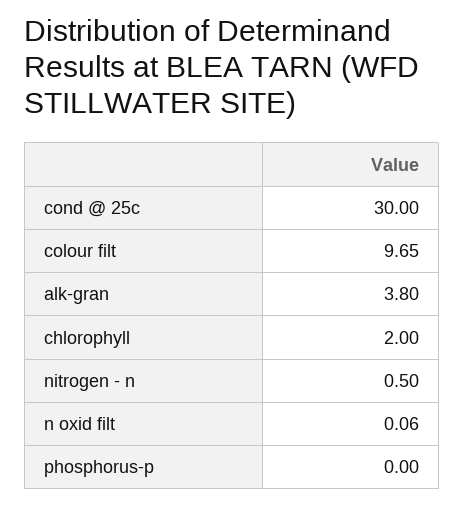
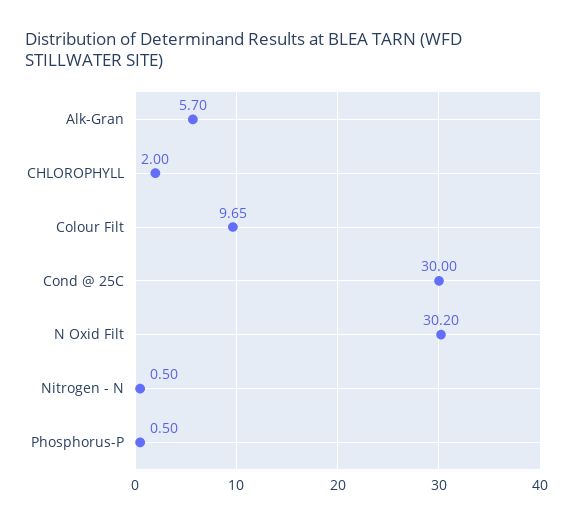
  {
    "cond @ 25c": 30,
    "colour filt": 9.65,
-   "alk-gran": 3.8,
+   "alk-gran": 5.7,
    "chlorophyll": 2,
    "nitrogen - n": 0.5,
-   "n oxid filt": 0.06,
+   "n oxid filt": 30.2,
-   "phosphorus-p": 0
+   "phosphorus-p": 0.5
  }

